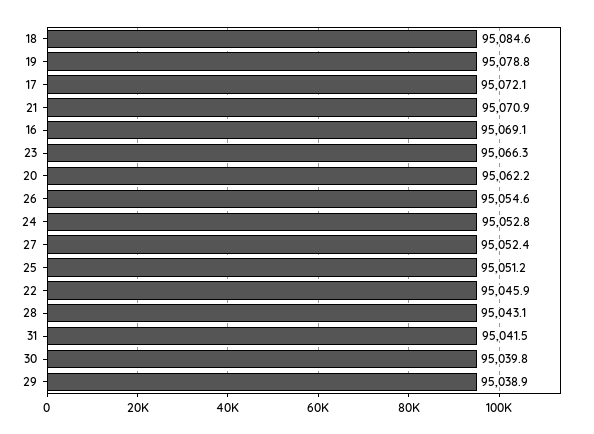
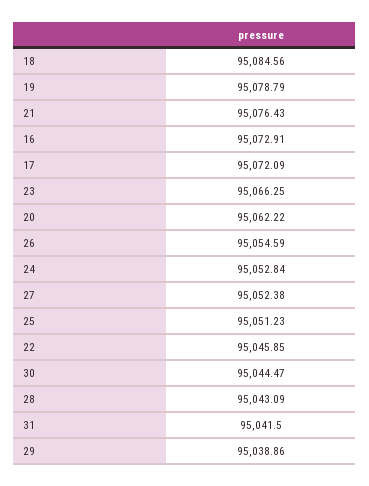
  {
    "18": 95084.56,
    "19": 95078.79,
    "17": 95072.09,
-   "21": 95070.9,
+   "21": 95076.43,
-   "16": 95069.1,
+   "16": 95072.91,
    "23": 95066.25,
    "20": 95062.22,
    "26": 95054.59,
    "24": 95052.84,
    "27": 95052.38,
    "25": 95051.23,
    "22": 95045.85,
    "28": 95043.09,
    "31": 95041.5,
-   "30": 95039.8,
+   "30": 95044.47,
    "29": 95038.86
  }

